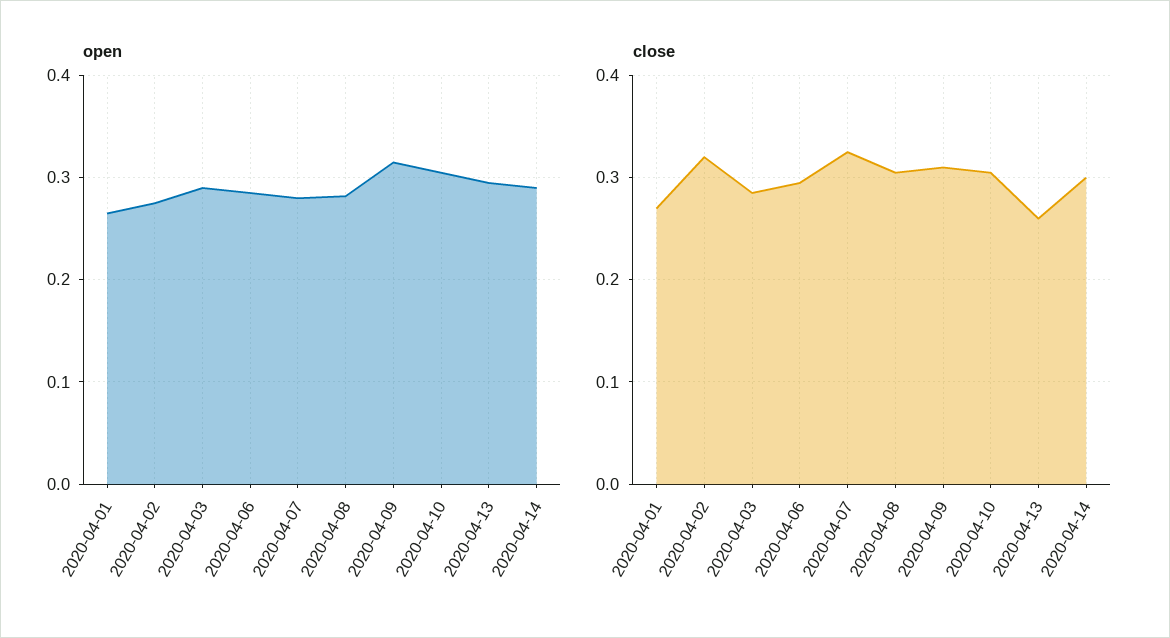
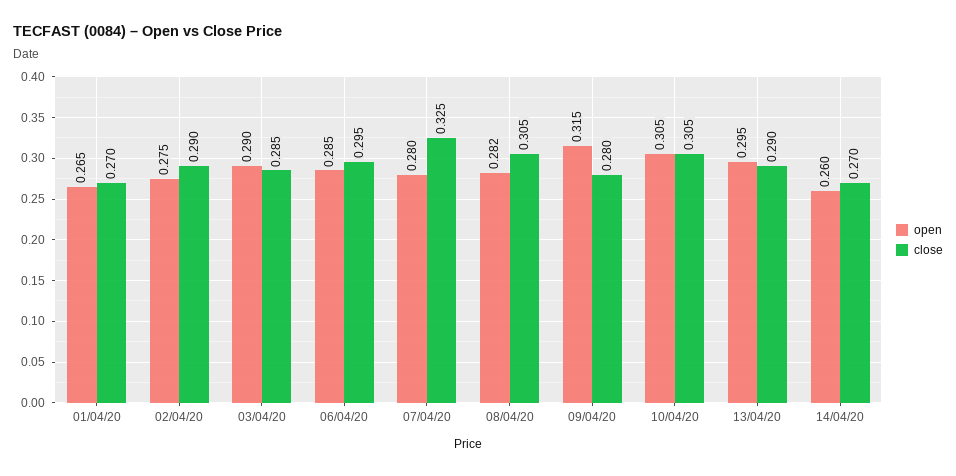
  {
    "open": {
      "2020-04-01": 0.265,
      "2020-04-02": 0.275,
      "2020-04-03": 0.29,
      "2020-04-06": 0.285,
      "2020-04-07": 0.28,
      "2020-04-08": 0.282,
      "2020-04-09": 0.315,
      "2020-04-10": 0.305,
      "2020-04-13": 0.295,
-     "2020-04-14": 0.29
+     "2020-04-14": 0.26
    },
    "close": {
      "2020-04-01": 0.27,
-     "2020-04-02": 0.32,
+     "2020-04-02": 0.29,
      "2020-04-03": 0.285,
      "2020-04-06": 0.295,
      "2020-04-07": 0.325,
      "2020-04-08": 0.305,
-     "2020-04-09": 0.31,
+     "2020-04-09": 0.28,
      "2020-04-10": 0.305,
-     "2020-04-13": 0.26,
+     "2020-04-13": 0.29,
-     "2020-04-14": 0.3
+     "2020-04-14": 0.27
    }
  }

